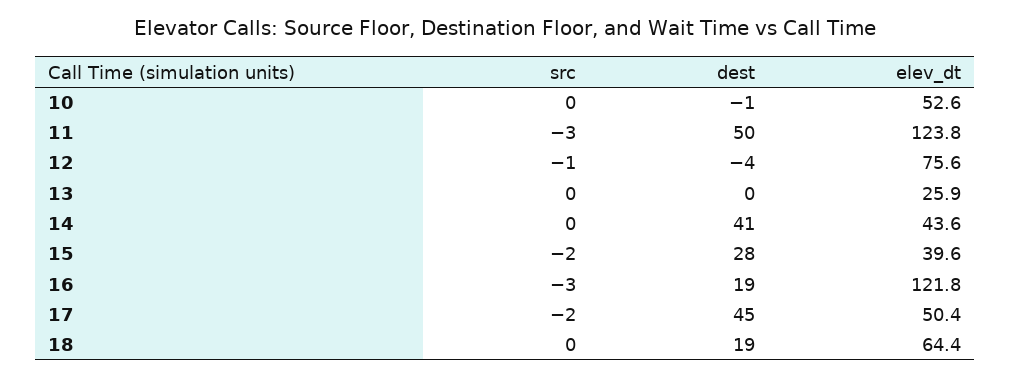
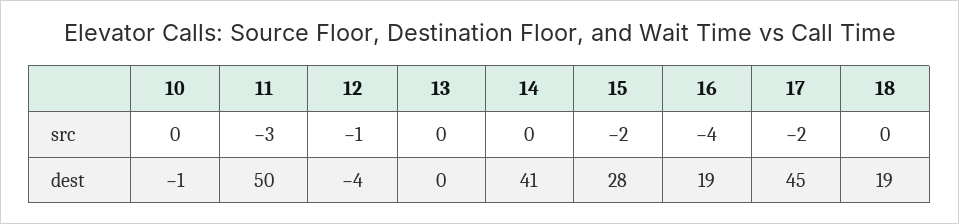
  {
    "src": {
      "10": 0,
      "11": -3,
      "12": -1,
      "13": 0,
      "14": 0,
      "15": -2,
-     "16": -3,
+     "16": -4,
      "17": -2,
      "18": 0
    },
    "dest": {
      "10": -1,
      "11": 50,
      "12": -4,
      "13": 0,
      "14": 41,
      "15": 28,
      "16": 19,
      "17": 45,
      "18": 19
-   },
+   }
-   "elev_dt": {
-     "10": 52.6,
-     "11": 123.8,
-     "12": 75.6,
-     "13": 25.9,
-     "14": 43.6,
-     "15": 39.6,
-     "16": 121.8,
-     "17": 50.4,
-     "18": 64.4
-   }
  }

